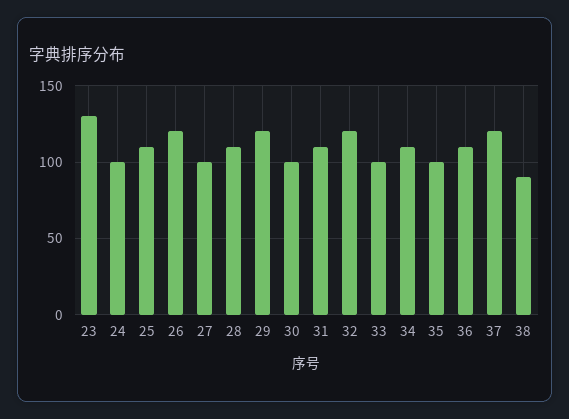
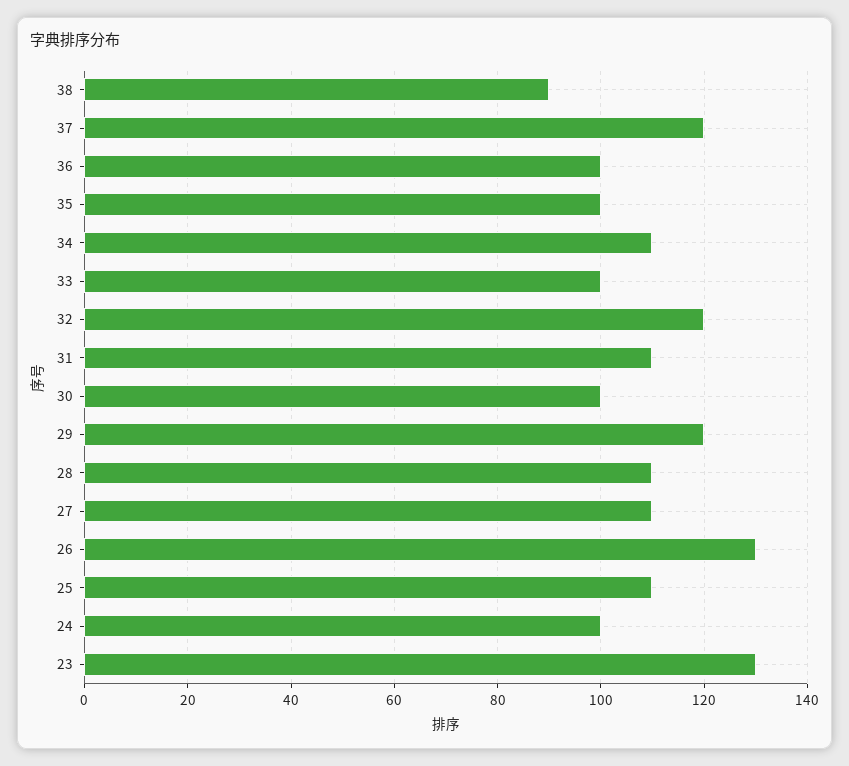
  {
    "23": 130,
    "24": 100,
    "25": 110,
-   "26": 120,
+   "26": 130,
-   "27": 100,
+   "27": 110,
    "28": 110,
    "29": 120,
    "30": 100,
    "31": 110,
    "32": 120,
    "33": 100,
    "34": 110,
    "35": 100,
-   "36": 110,
+   "36": 100,
    "37": 120,
    "38": 90
  }

